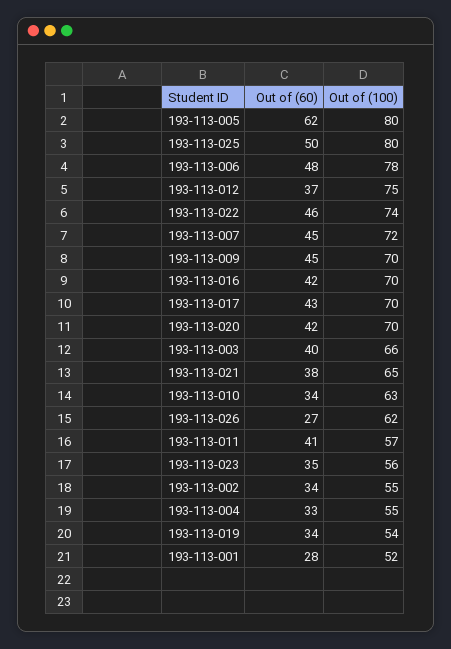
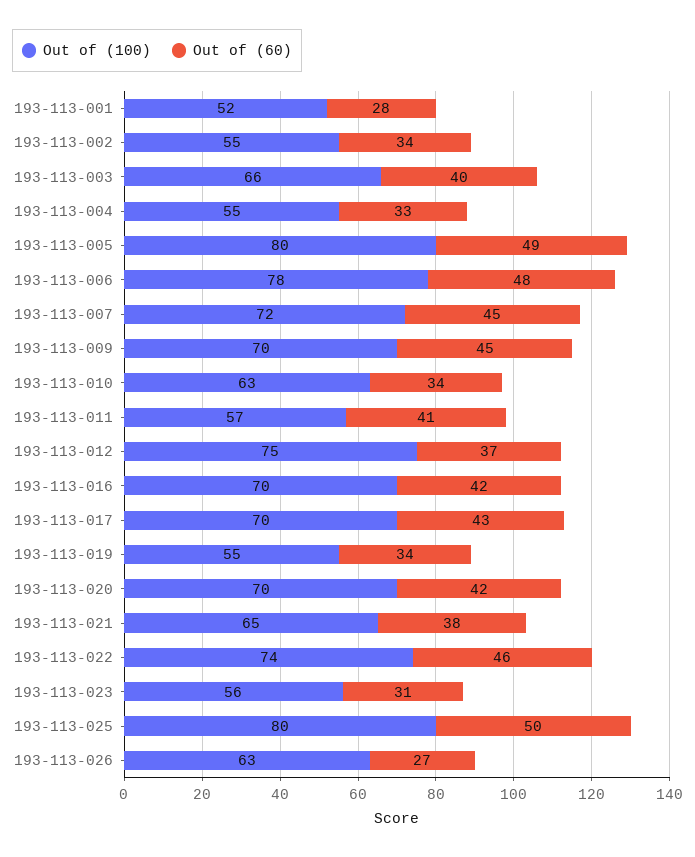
  {
    "Out of (60)": {
-     "193-113-005": 62,
+     "193-113-005": 49,
      "193-113-025": 50,
      "193-113-006": 48,
      "193-113-012": 37,
      "193-113-022": 46,
      "193-113-007": 45,
      "193-113-009": 45,
      "193-113-016": 42,
      "193-113-017": 43,
      "193-113-020": 42,
      "193-113-003": 40,
      "193-113-021": 38,
      "193-113-010": 34,
      "193-113-026": 27,
      "193-113-011": 41,
-     "193-113-023": 35,
+     "193-113-023": 31,
      "193-113-002": 34,
      "193-113-004": 33,
      "193-113-019": 34,
      "193-113-001": 28
    },
    "Out of (100)": {
      "193-113-005": 80,
      "193-113-025": 80,
      "193-113-006": 78,
      "193-113-012": 75,
      "193-113-022": 74,
      "193-113-007": 72,
      "193-113-009": 70,
      "193-113-016": 70,
      "193-113-017": 70,
      "193-113-020": 70,
      "193-113-003": 66,
      "193-113-021": 65,
      "193-113-010": 63,
-     "193-113-026": 62,
+     "193-113-026": 63,
      "193-113-011": 57,
      "193-113-023": 56,
      "193-113-002": 55,
      "193-113-004": 55,
-     "193-113-019": 54,
+     "193-113-019": 55,
      "193-113-001": 52
    }
  }

